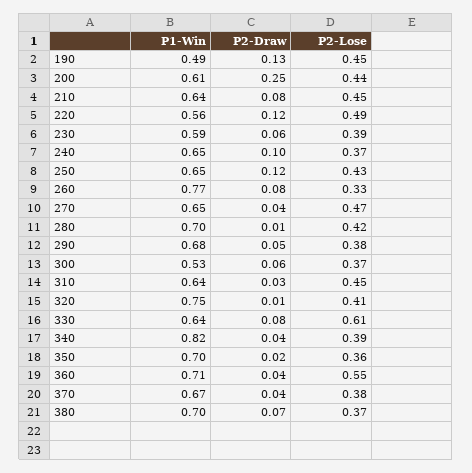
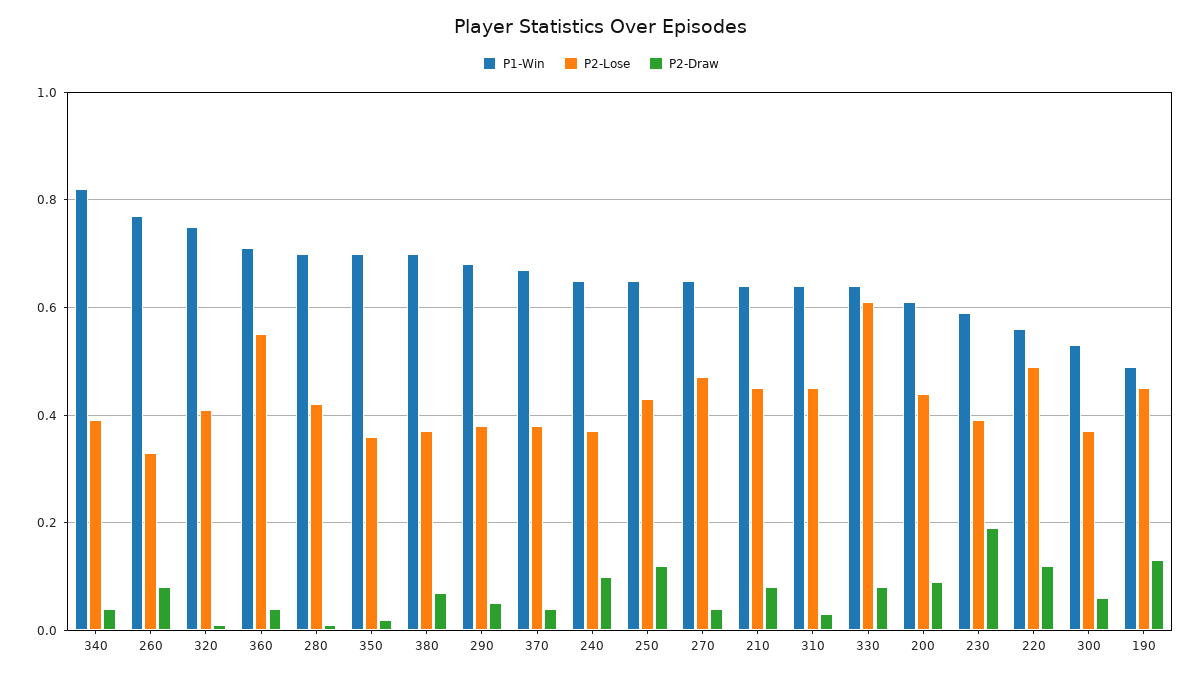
  {
    "P1-Win": {
      "190": 0.49,
      "200": 0.61,
      "210": 0.64,
      "220": 0.56,
      "230": 0.59,
      "240": 0.65,
      "250": 0.65,
      "260": 0.77,
      "270": 0.65,
      "280": 0.7,
      "290": 0.68,
      "300": 0.53,
      "310": 0.64,
      "320": 0.75,
      "330": 0.64,
      "340": 0.82,
      "350": 0.7,
      "360": 0.71,
      "370": 0.67,
      "380": 0.7
    },
    "P2-Draw": {
      "190": 0.13,
-     "200": 0.25,
+     "200": 0.1,
      "210": 0.08,
      "220": 0.12,
-     "230": 0.06,
+     "230": 0.2,
      "240": 0.1,
      "250": 0.12,
      "260": 0.08,
      "270": 0.04,
      "280": 0.01,
      "290": 0.05,
      "300": 0.06,
      "310": 0.03,
      "320": 0.01,
      "330": 0.08,
      "340": 0.04,
      "350": 0.02,
      "360": 0.04,
      "370": 0.04,
      "380": 0.07
    },
    "P2-Lose": {
      "190": 0.45,
      "200": 0.44,
      "210": 0.45,
      "220": 0.49,
      "230": 0.39,
      "240": 0.37,
      "250": 0.43,
      "260": 0.33,
      "270": 0.47,
      "280": 0.42,
      "290": 0.38,
      "300": 0.37,
      "310": 0.45,
      "320": 0.41,
      "330": 0.61,
      "340": 0.39,
      "350": 0.36,
      "360": 0.55,
      "370": 0.38,
      "380": 0.37
    }
  }

